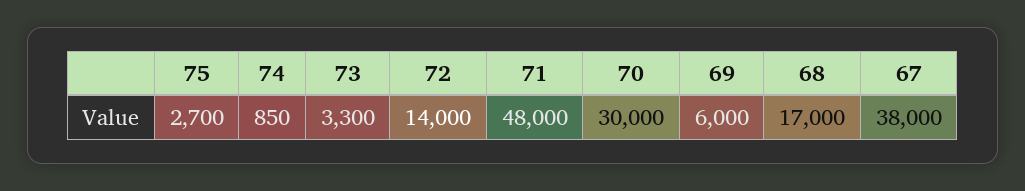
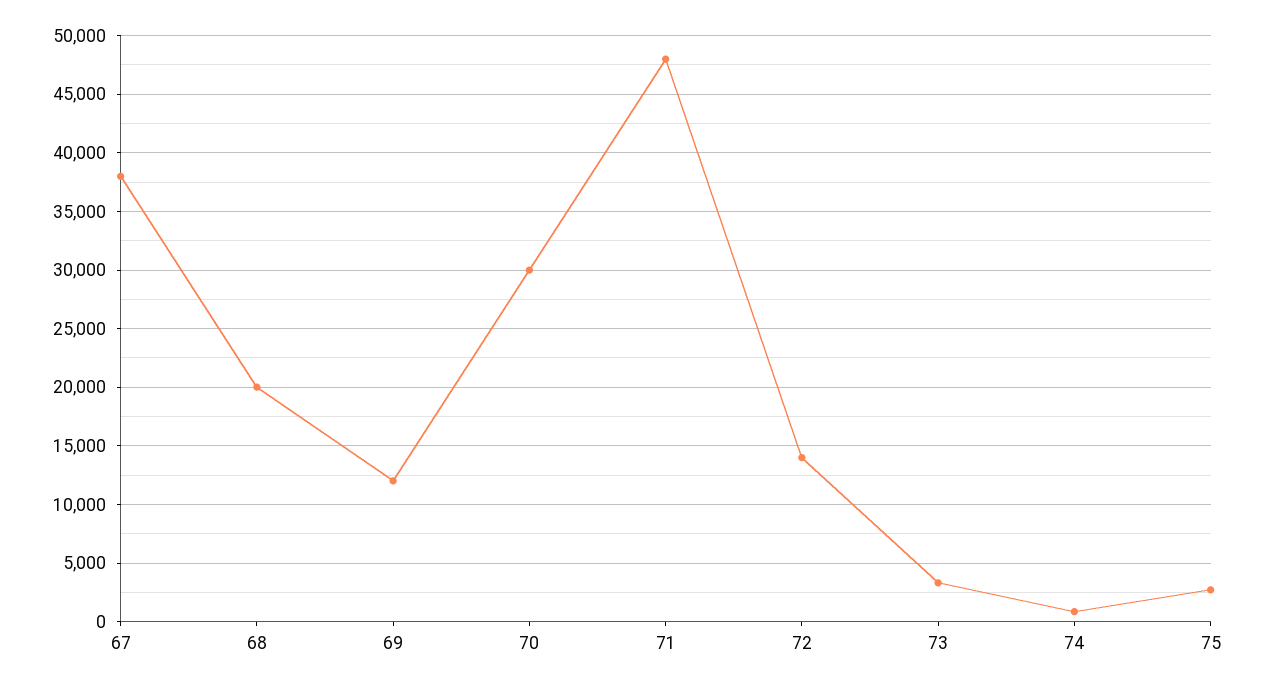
  {
    "75": 2700,
    "74": 850,
    "73": 3300,
    "72": 14000,
    "71": 48000,
    "70": 30000,
-   "69": 6000,
+   "69": 12000,
-   "68": 17000,
+   "68": 20000,
    "67": 38000
  }

